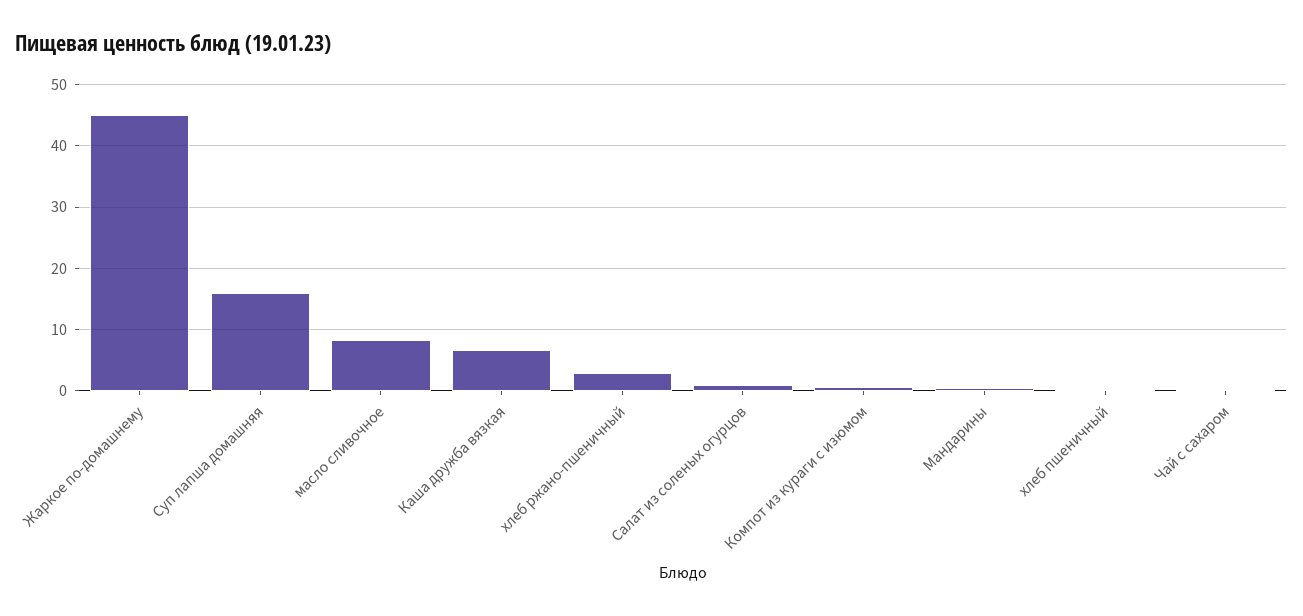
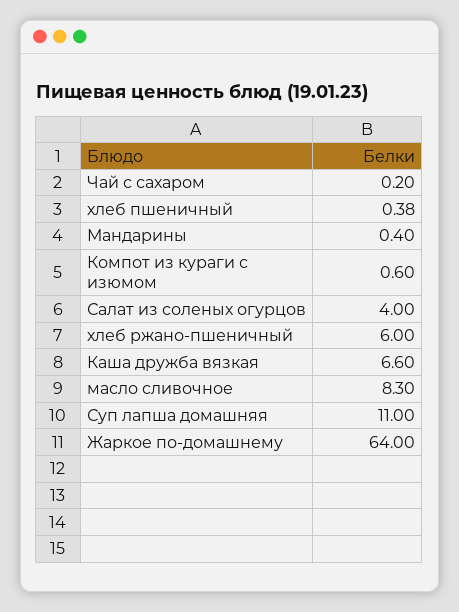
  {
-   "Жаркое по-домашнему": 45,
+   "Жаркое по-домашнему": 64,
-   "Суп лапша домашняя": 16,
+   "Суп лапша домашняя": 11,
    "масло сливочное": 8.3,
    "Каша дружба вязкая": 6.6,
-   "хлеб ржано-пшеничный": 3,
+   "хлеб ржано-пшеничный": 6,
-   "Салат из соленых огурцов": 1,
+   "Салат из соленых огурцов": 4,
    "Компот из кураги с изюмом": 0.6,
    "Мандарины": 0.4,
    "хлеб пшеничный": 0.38,
    "Чай с сахаром": 0.2
  }

